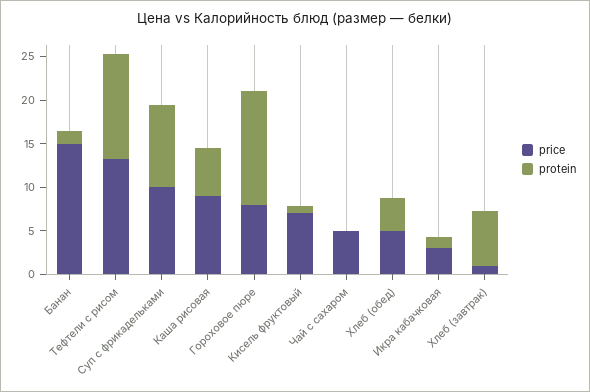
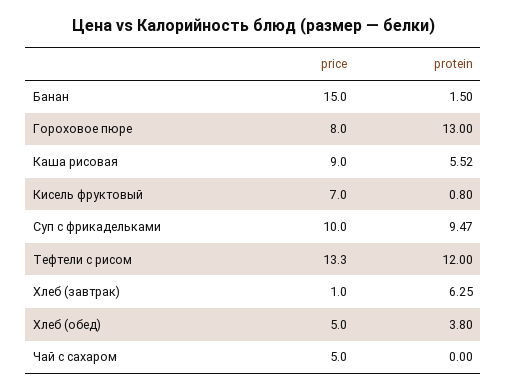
  {
    "price": {
      "Банан": 15,
      "Тефтели с рисом": 13.3,
      "Суп с фрикадельками": 10,
      "Каша рисовая": 9,
      "Гороховое пюре": 8,
      "Кисель фруктовый": 7,
      "Чай с сахаром": 5,
      "Хлеб (обед)": 5,
-     "Икра кабачковая": 3,
      "Хлеб (завтрак)": 1
    },
    "protein": {
      "Банан": 1.5,
      "Тефтели с рисом": 12,
      "Суп с фрикадельками": 9.47,
      "Каша рисовая": 5.52,
      "Гороховое пюре": 13,
      "Кисель фруктовый": 0.8,
      "Чай с сахаром": 0,
      "Хлеб (обед)": 3.8,
-     "Икра кабачковая": 1,
      "Хлеб (завтрак)": 6.25
    }
  }

